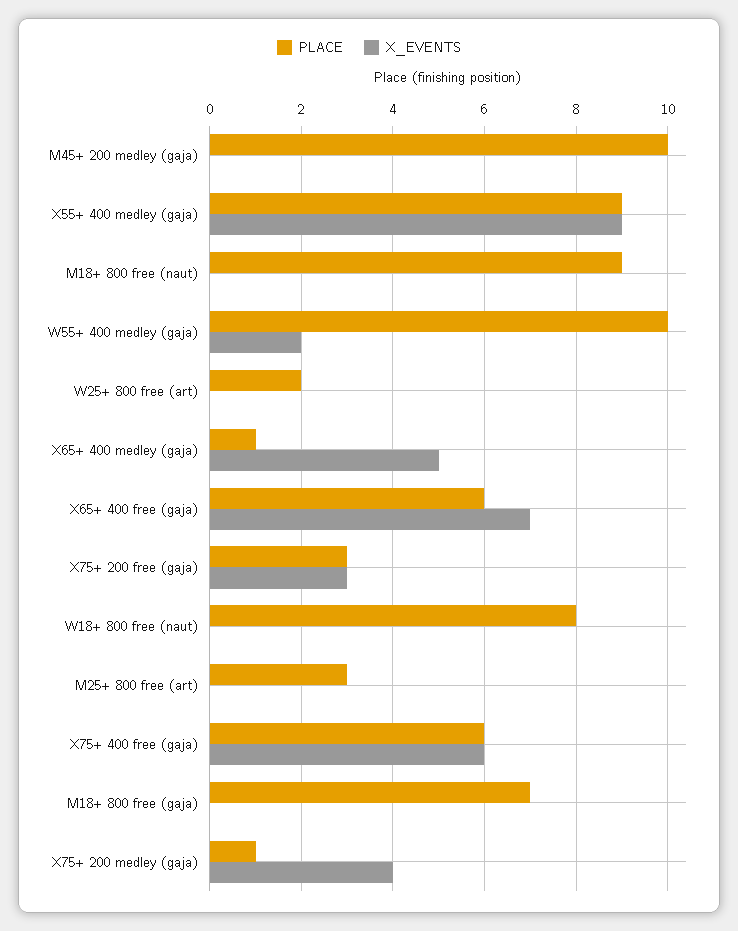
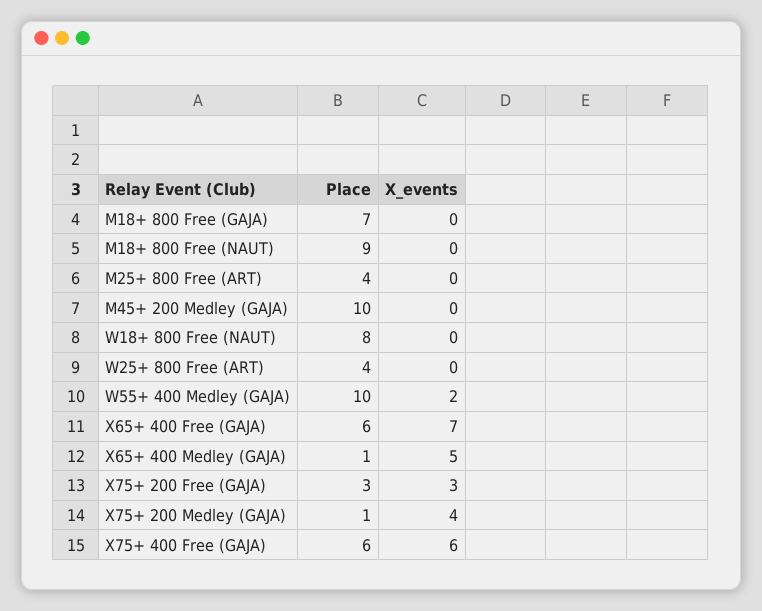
  {
    "PLACE": {
      "M45+ 200 medley (gaja)": 10,
-     "X55+ 400 medley (gaja)": 9,
      "M18+ 800 free (naut)": 9,
      "W55+ 400 medley (gaja)": 10,
-     "W25+ 800 free (art)": 2,
+     "W25+ 800 free (art)": 4,
      "X65+ 400 medley (gaja)": 1,
      "X65+ 400 free (gaja)": 6,
      "X75+ 200 free (gaja)": 3,
      "W18+ 800 free (naut)": 8,
-     "M25+ 800 free (art)": 3,
+     "M25+ 800 free (art)": 4,
      "X75+ 400 free (gaja)": 6,
      "M18+ 800 free (gaja)": 7,
      "X75+ 200 medley (gaja)": 1
    },
    "X_EVENTS": {
      "M45+ 200 medley (gaja)": 0,
-     "X55+ 400 medley (gaja)": 9,
      "M18+ 800 free (naut)": 0,
      "W55+ 400 medley (gaja)": 2,
      "W25+ 800 free (art)": 0,
      "X65+ 400 medley (gaja)": 5,
      "X65+ 400 free (gaja)": 7,
      "X75+ 200 free (gaja)": 3,
      "W18+ 800 free (naut)": 0,
      "M25+ 800 free (art)": 0,
      "X75+ 400 free (gaja)": 6,
      "M18+ 800 free (gaja)": 0,
      "X75+ 200 medley (gaja)": 4
    }
  }

